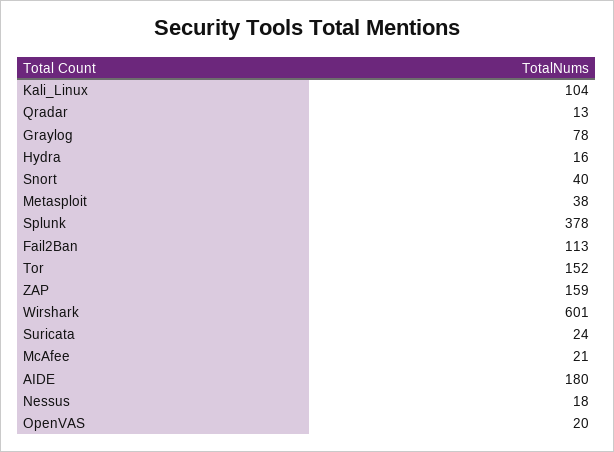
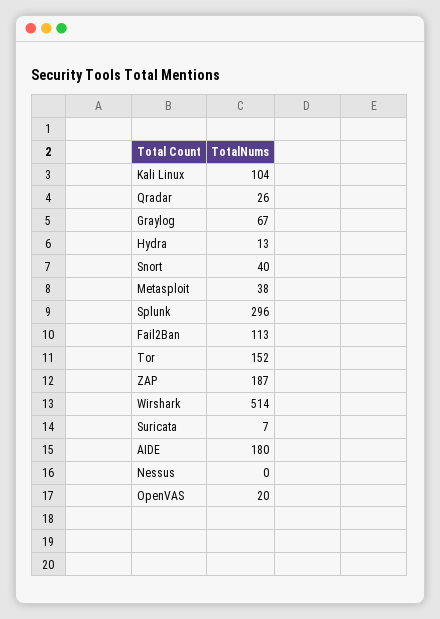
  {
    "Kali_Linux": 104,
-   "Qradar": 13,
+   "Qradar": 26,
-   "Graylog": 78,
+   "Graylog": 67,
-   "Hydra": 16,
+   "Hydra": 13,
    "Snort": 40,
    "Metasploit": 38,
-   "Splunk": 378,
+   "Splunk": 296,
    "Fail2Ban": 113,
    "Tor": 152,
-   "ZAP": 159,
+   "ZAP": 187,
-   "Wirshark": 601,
+   "Wirshark": 514,
-   "Suricata": 24,
+   "Suricata": 7,
-   "McAfee": 21,
    "AIDE": 180,
-   "Nessus": 18,
+   "Nessus": 0,
    "OpenVAS": 20
  }

